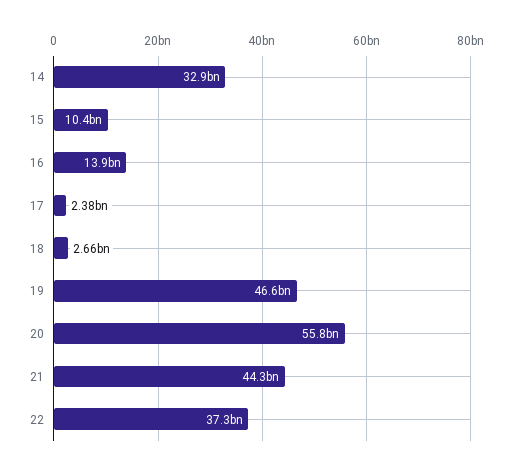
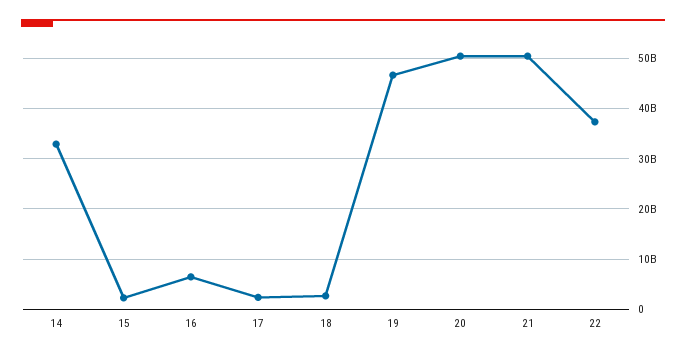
  {
    "14": 32900000000,
-   "15": 10400000000,
+   "15": 2000000000,
-   "16": 13900000000,
+   "16": 6000000000,
    "17": 2380000000,
    "18": 2660000000,
    "19": 46600000000,
-   "20": 55800000000,
+   "20": 50000000000,
-   "21": 44300000000,
+   "21": 50000000000,
    "22": 37300000000
  }

